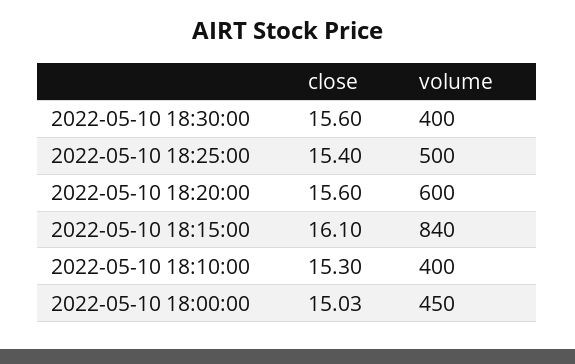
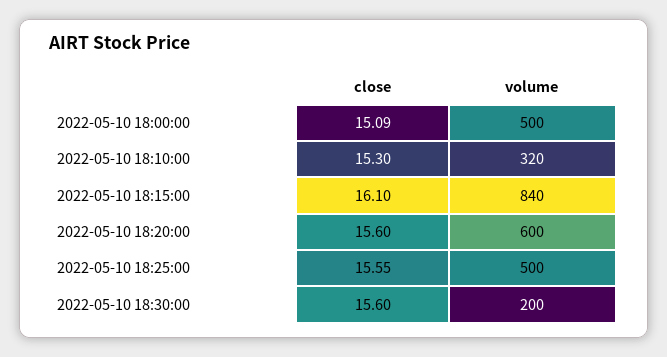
  {
    "close": {
      "2022-05-10 18:30:00": 15.6,
-     "2022-05-10 18:25:00": 15.4,
+     "2022-05-10 18:25:00": 15.55,
      "2022-05-10 18:20:00": 15.6,
      "2022-05-10 18:15:00": 16.1,
      "2022-05-10 18:10:00": 15.3,
-     "2022-05-10 18:00:00": 15.03
+     "2022-05-10 18:00:00": 15.09
    },
    "volume": {
-     "2022-05-10 18:30:00": 400,
+     "2022-05-10 18:30:00": 200,
      "2022-05-10 18:25:00": 500,
      "2022-05-10 18:20:00": 600,
      "2022-05-10 18:15:00": 840,
-     "2022-05-10 18:10:00": 400,
+     "2022-05-10 18:10:00": 320,
-     "2022-05-10 18:00:00": 450
+     "2022-05-10 18:00:00": 500
    }
  }

